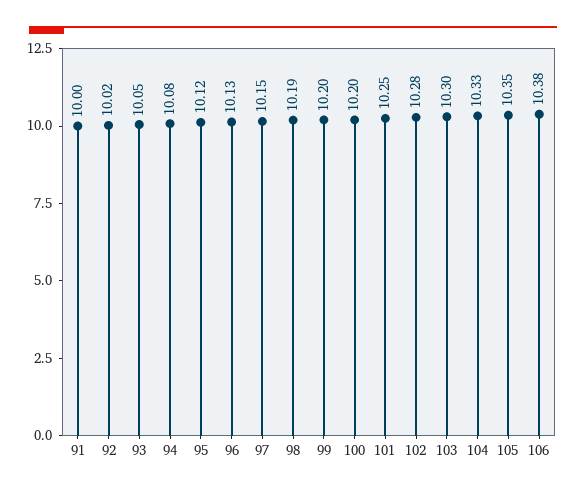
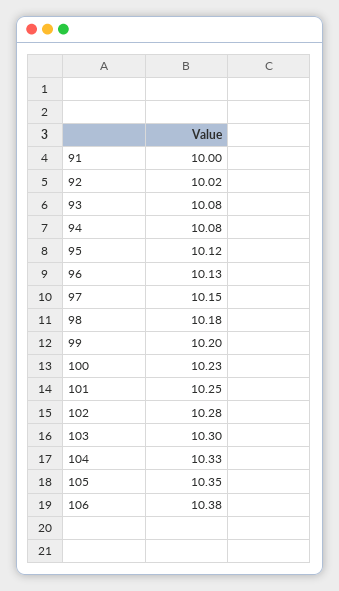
  {
    "91": 10,
    "92": 10.02,
-   "93": 10.05,
+   "93": 10.08,
    "94": 10.08,
    "95": 10.12,
    "96": 10.13,
    "97": 10.15,
-   "98": 10.19,
+   "98": 10.18,
    "99": 10.2,
-   "100": 10.2,
+   "100": 10.23,
    "101": 10.25,
    "102": 10.28,
    "103": 10.3,
    "104": 10.33,
    "105": 10.35,
    "106": 10.38
  }

